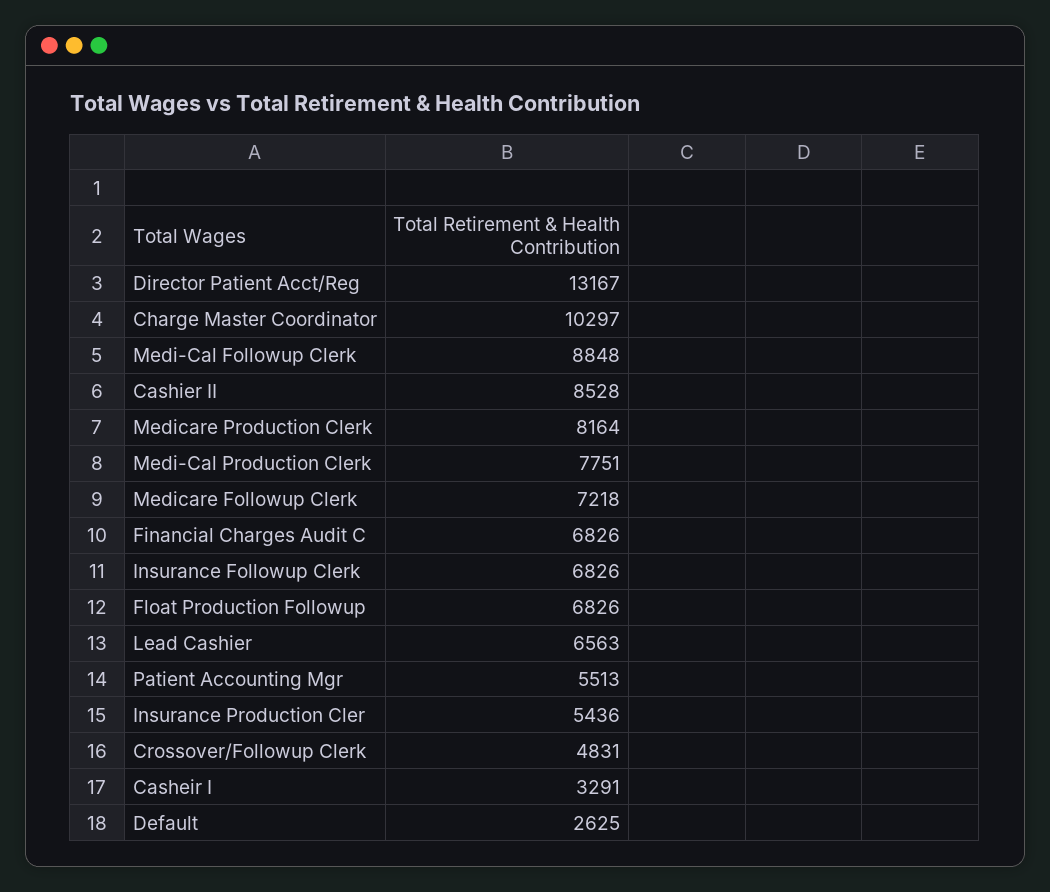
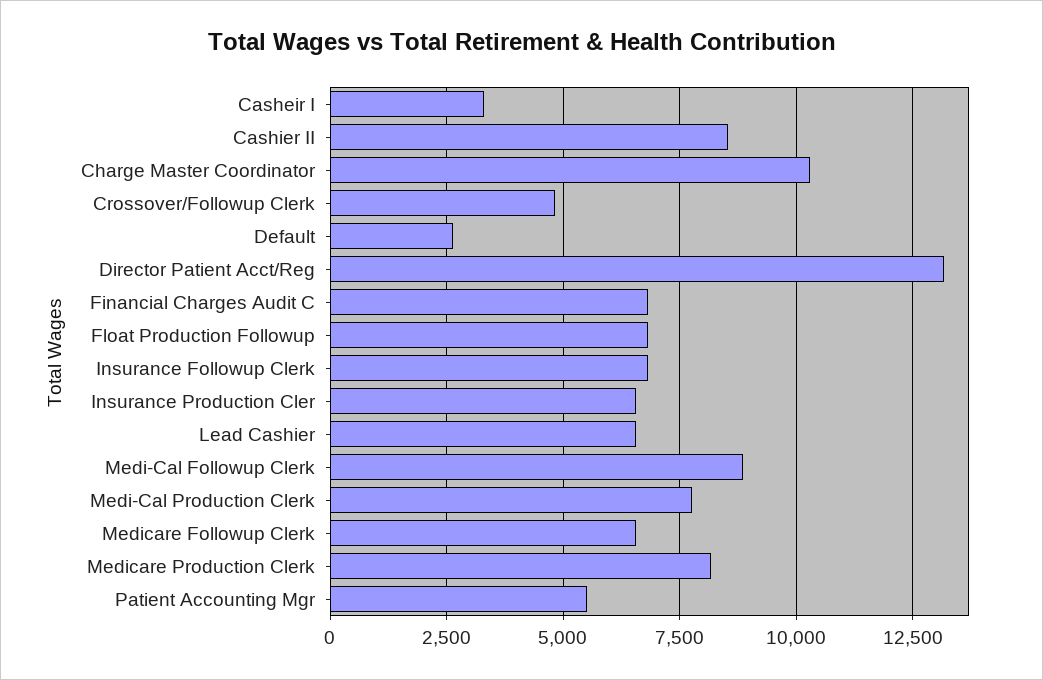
  {
    "Director Patient Acct/Reg": 13167,
    "Charge Master Coordinator": 10297,
    "Medi-Cal Followup Clerk": 8848,
    "Cashier II": 8528,
    "Medicare Production Clerk": 8164,
    "Medi-Cal Production Clerk": 7751,
-   "Medicare Followup Clerk": 7218,
+   "Medicare Followup Clerk": 6500,
    "Financial Charges Audit C": 6826,
    "Insurance Followup Clerk": 6826,
    "Float Production Followup": 6826,
    "Lead Cashier": 6563,
    "Patient Accounting Mgr": 5513,
-   "Insurance Production Cler": 5436,
+   "Insurance Production Cler": 6500,
    "Crossover/Followup Clerk": 4831,
    "Casheir I": 3291,
    "Default": 2625
  }

